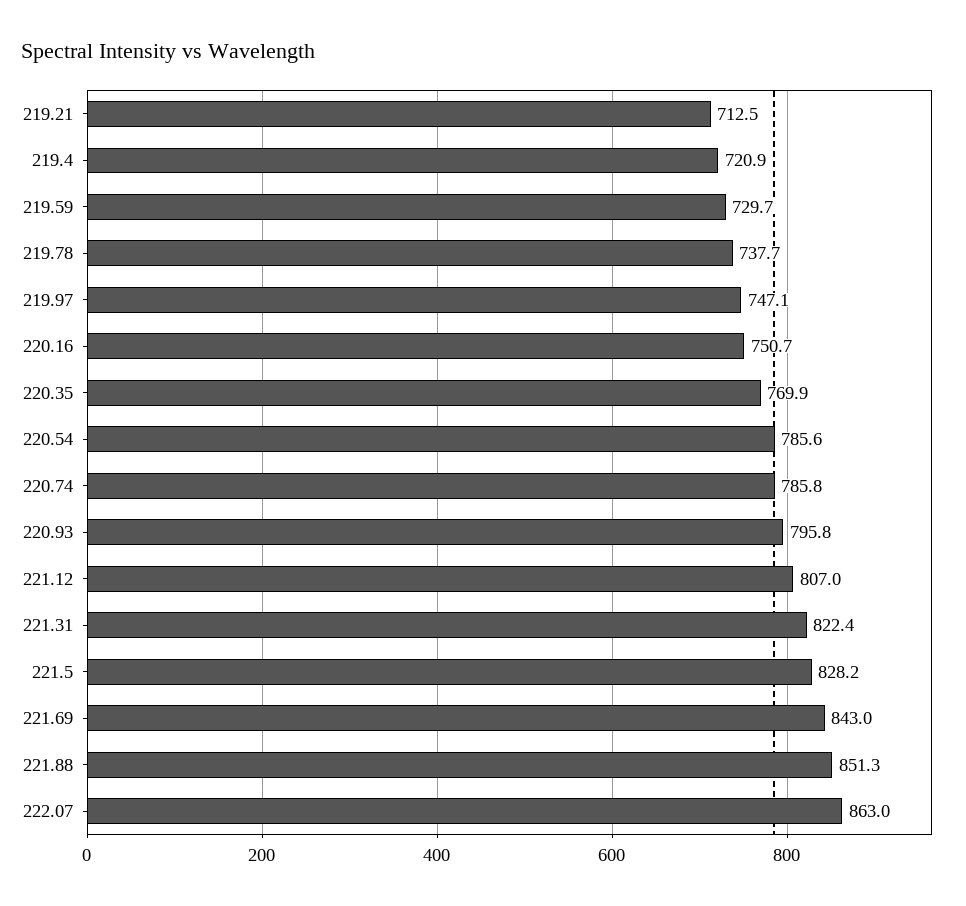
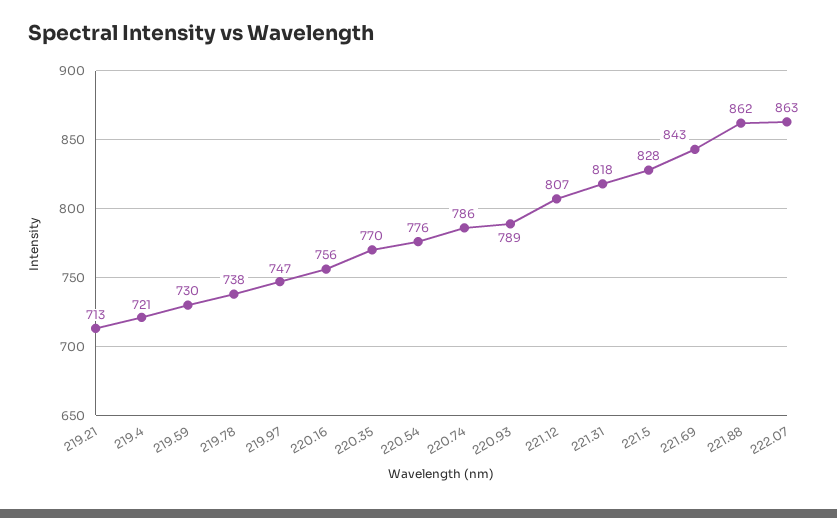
  {
    "219.21": 712.5,
    "219.4": 720.9,
    "219.59": 729.7,
    "219.78": 737.7,
    "219.97": 747.1,
-   "220.16": 750.7,
+   "220.16": 756,
    "220.35": 769.9,
-   "220.54": 785.6,
+   "220.54": 776,
    "220.74": 785.8,
-   "220.93": 795.8,
+   "220.93": 789,
    "221.12": 807,
-   "221.31": 822.4,
+   "221.31": 818,
    "221.5": 828.2,
    "221.69": 843,
-   "221.88": 851.3,
+   "221.88": 862,
    "222.07": 863
  }

